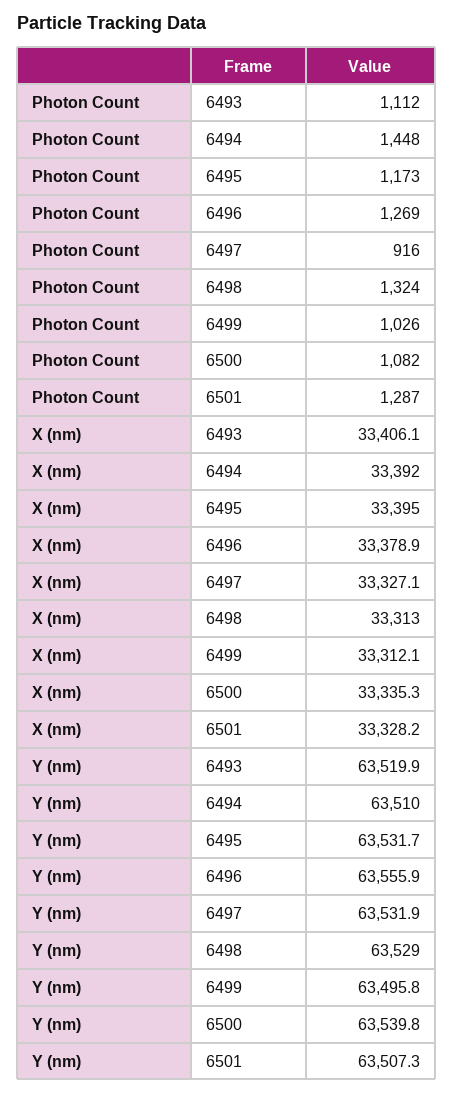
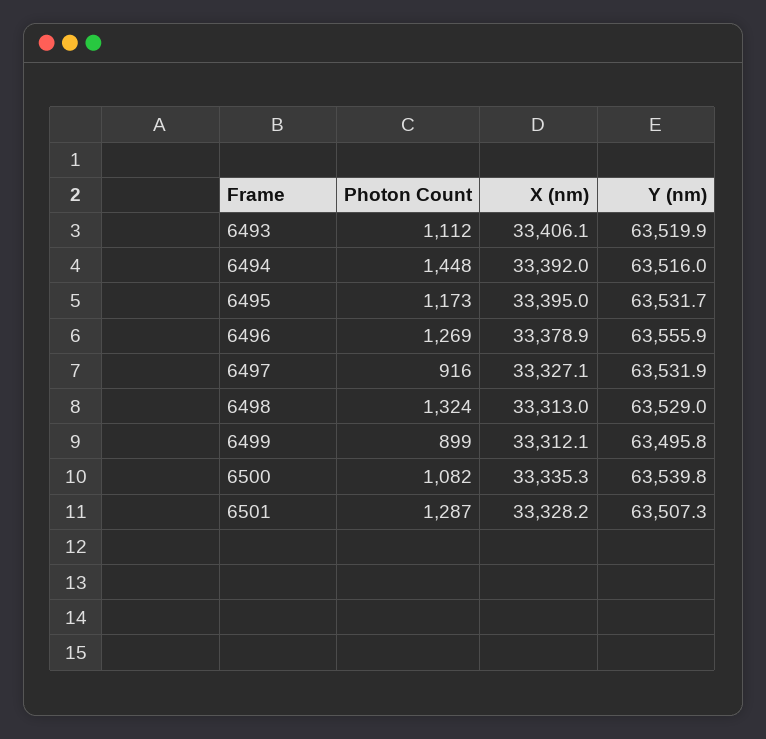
  {
    "Photon Count": {
      "6493": 1112,
      "6494": 1448,
      "6495": 1173,
      "6496": 1269,
      "6497": 916,
      "6498": 1324,
-     "6499": 1026,
+     "6499": 899,
      "6500": 1082,
      "6501": 1287
    },
    "X (nm)": {
      "6493": 33406.1,
      "6494": 33392,
      "6495": 33395,
      "6496": 33378.9,
      "6497": 33327.1,
      "6498": 33313,
      "6499": 33312.1,
      "6500": 33335.3,
      "6501": 33328.2
    },
    "Y (nm)": {
      "6493": 63519.9,
-     "6494": 63510,
+     "6494": 63516,
      "6495": 63531.7,
      "6496": 63555.9,
      "6497": 63531.9,
      "6498": 63529,
      "6499": 63495.8,
      "6500": 63539.8,
      "6501": 63507.3
    }
  }

